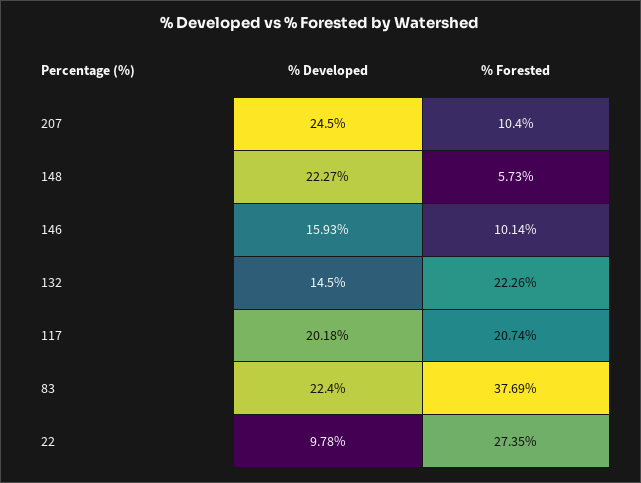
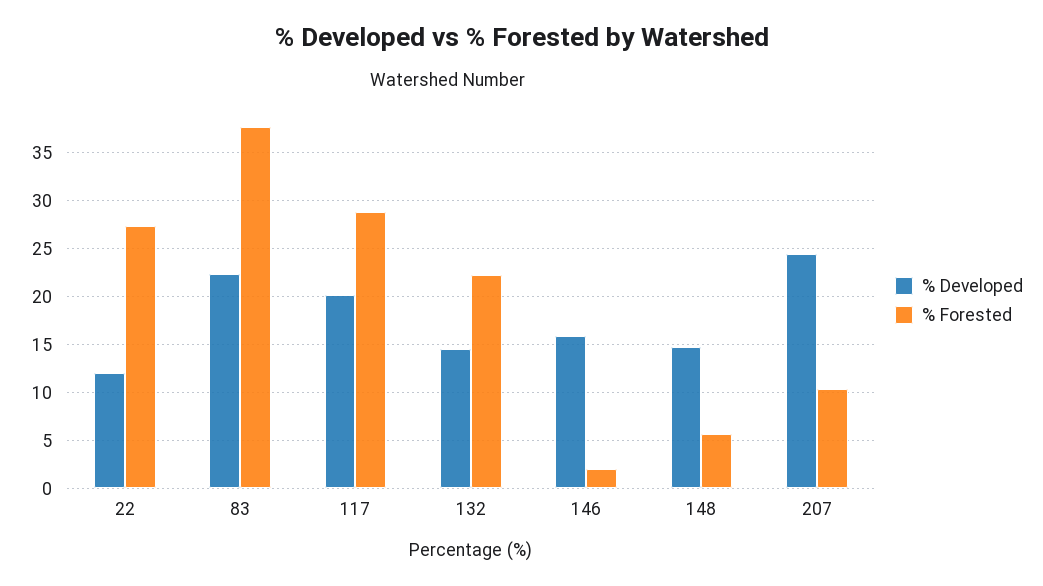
  {
    "% Developed": {
      "207": 24.5,
-     "148": 22.27,
+     "148": 15,
      "146": 15.93,
      "132": 14.5,
      "117": 20.18,
      "83": 22.4,
-     "22": 9.78
+     "22": 12
    },
    "% Forested": {
      "207": 10.4,
      "148": 5.73,
-     "146": 10.14,
+     "146": 2,
      "132": 22.26,
-     "117": 20.74,
+     "117": 29,
      "83": 37.69,
      "22": 27.35
    }
  }

